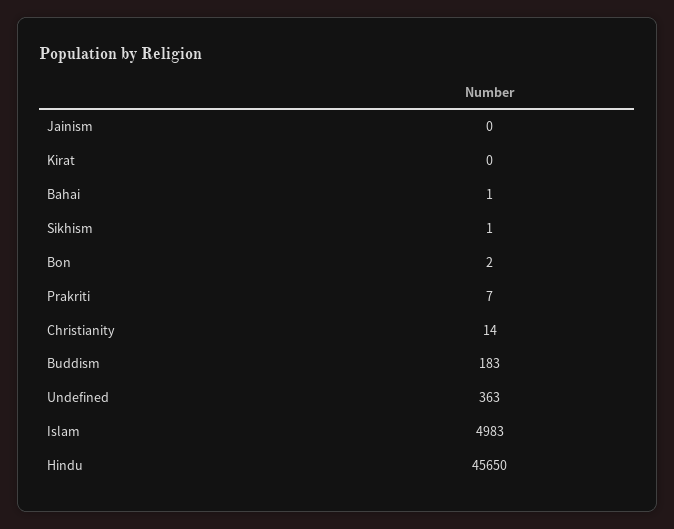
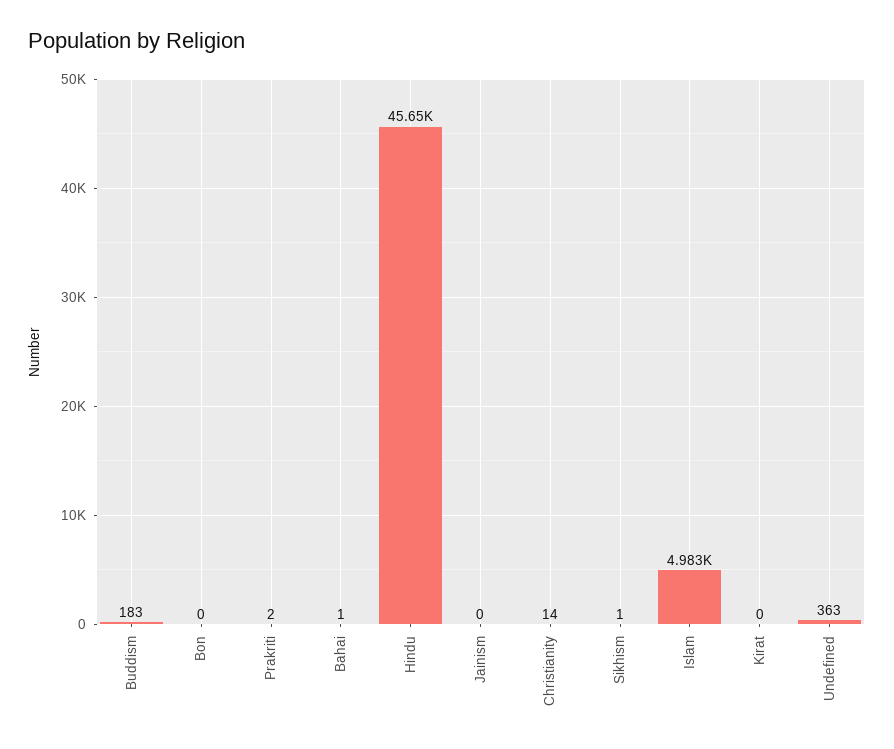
  {
    "Jainism": 0,
    "Kirat": 0,
    "Bahai": 1,
    "Sikhism": 1,
-   "Bon": 2,
+   "Bon": 0,
-   "Prakriti": 7,
+   "Prakriti": 2,
    "Christianity": 14,
    "Buddism": 183,
    "Undefined": 363,
    "Islam": 4983,
    "Hindu": 45650
  }

